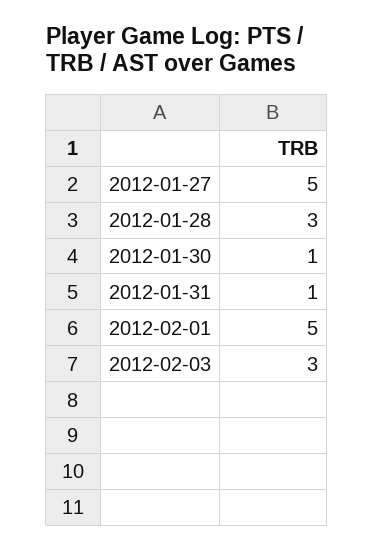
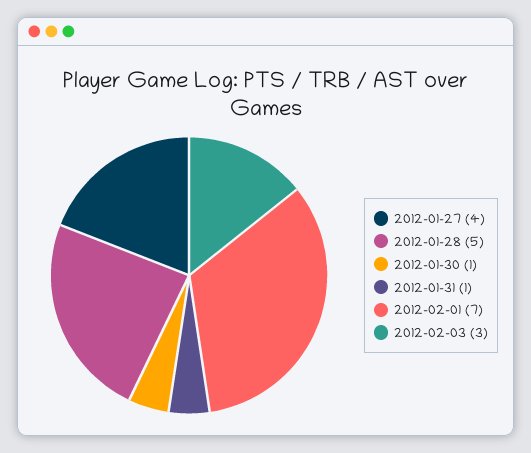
  {
-   "2012-01-27": 5,
+   "2012-01-27": 4,
-   "2012-01-28": 3,
+   "2012-01-28": 5,
    "2012-01-30": 1,
    "2012-01-31": 1,
-   "2012-02-01": 5,
+   "2012-02-01": 7,
    "2012-02-03": 3
  }

